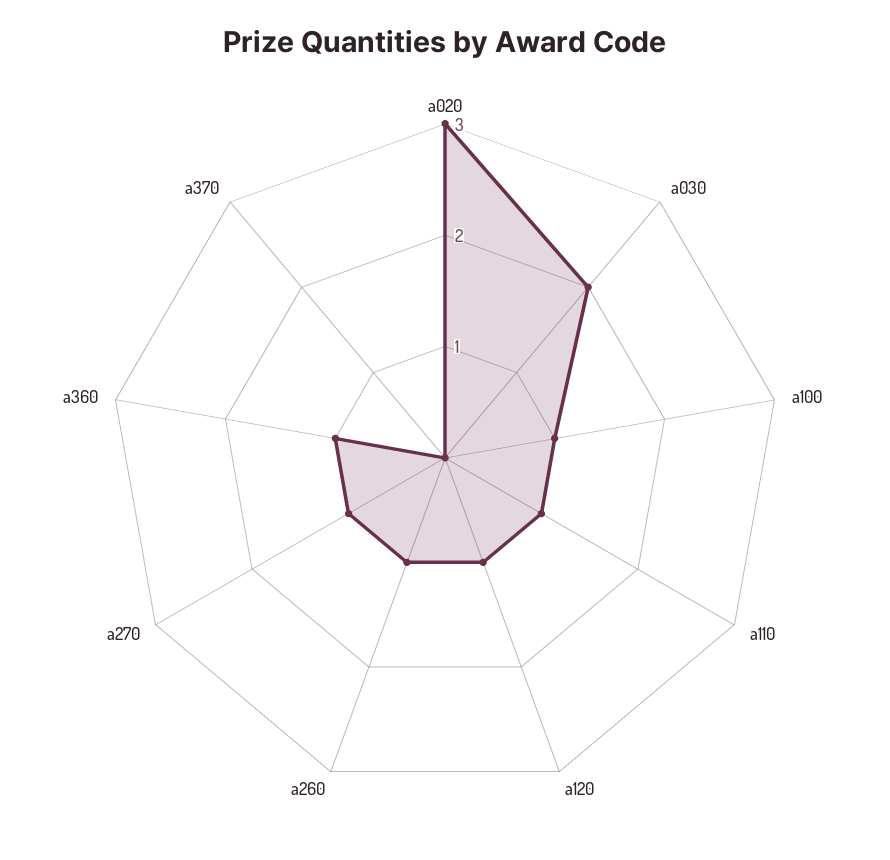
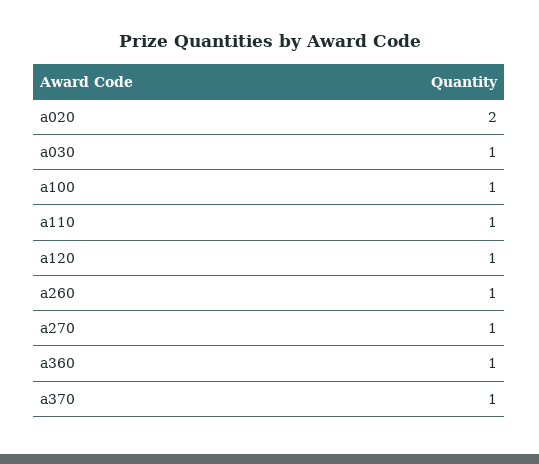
  {
-   "a020": 3,
+   "a020": 2,
-   "a030": 2,
+   "a030": 1,
    "a100": 1,
    "a110": 1,
    "a120": 1,
    "a260": 1,
    "a270": 1,
    "a360": 1,
-   "a370": 0
+   "a370": 1
  }

